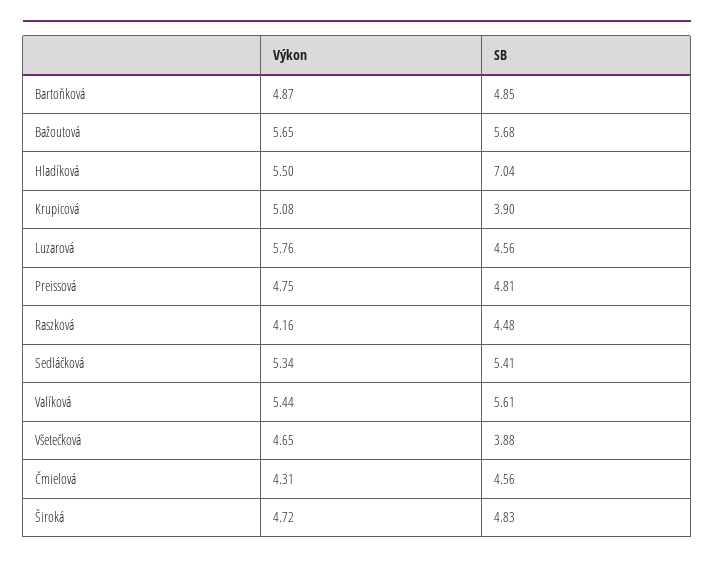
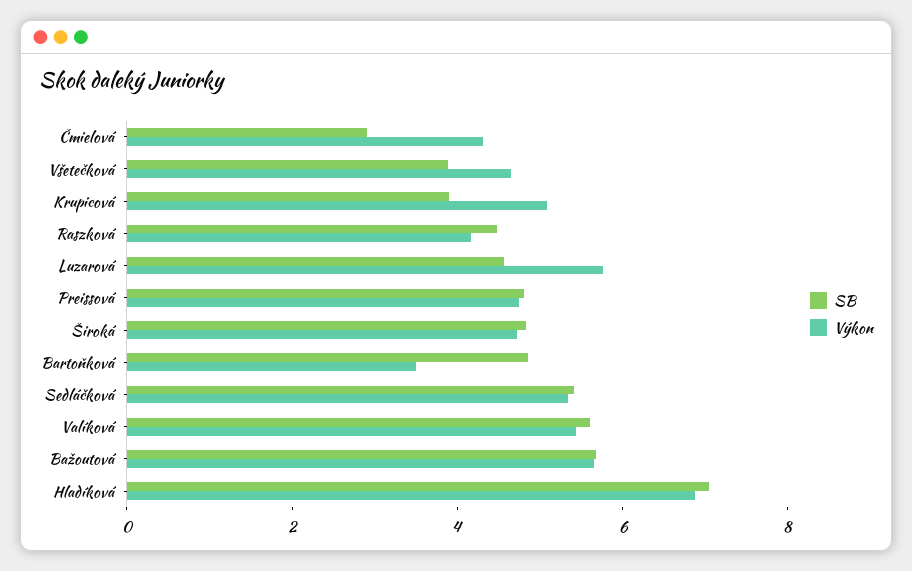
  {
    "Výkon": {
-     "Bartoňková": 4.87,
+     "Bartoňková": 3.5,
      "Bažoutová": 5.65,
-     "Hladíková": 5.5,
+     "Hladíková": 7,
      "Krupicová": 5.08,
      "Luzarová": 5.76,
      "Preissová": 4.75,
      "Raszková": 4.16,
      "Sedláčková": 5.34,
      "Valíková": 5.44,
      "Všetečková": 4.65,
      "Čmielová": 4.31,
      "Široká": 4.72
    },
    "SB": {
      "Bartoňková": 4.85,
      "Bažoutová": 5.68,
      "Hladíková": 7.04,
      "Krupicová": 3.9,
      "Luzarová": 4.56,
      "Preissová": 4.81,
      "Raszková": 4.48,
      "Sedláčková": 5.41,
      "Valíková": 5.61,
      "Všetečková": 3.88,
-     "Čmielová": 4.56,
+     "Čmielová": 3,
      "Široká": 4.83
    }
  }

